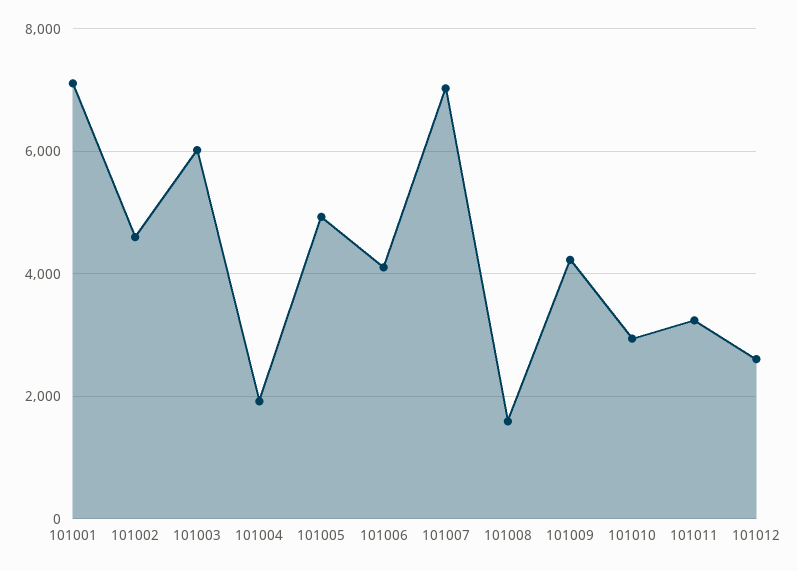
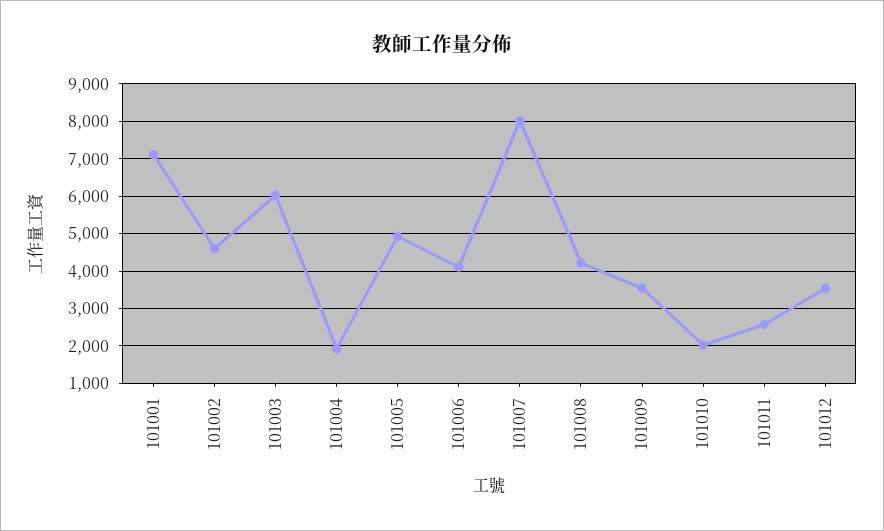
  {
    "101001": 7200,
    "101002": 4600,
    "101003": 6000,
    "101004": 2000,
    "101005": 5000,
    "101006": 4200,
-   "101007": 7000,
+   "101007": 8000,
-   "101008": 1600,
+   "101008": 4200,
-   "101009": 4200,
+   "101009": 3600,
-   "101010": 3000,
+   "101010": 2000,
-   "101011": 3200,
+   "101011": 2600,
-   "101012": 2600
+   "101012": 3600
  }

